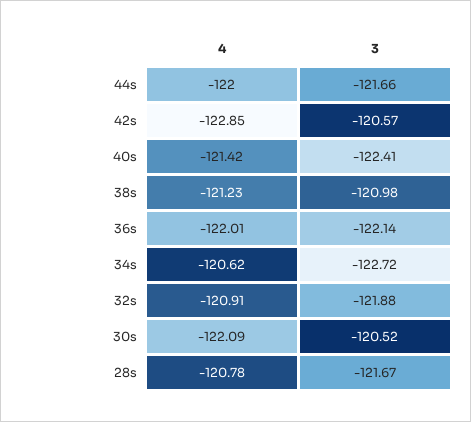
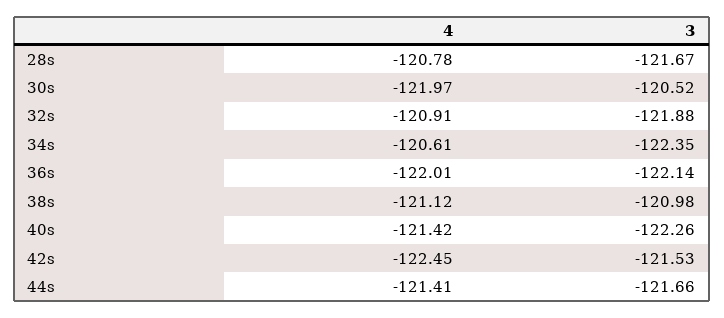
  {
    "4": {
-     "44s": -122,
+     "44s": -121.41,
-     "42s": -122.85,
+     "42s": -122.45,
      "40s": -121.42,
-     "38s": -121.23,
+     "38s": -121.12,
      "36s": -122.01,
-     "34s": -120.62,
+     "34s": -120.61,
      "32s": -120.91,
-     "30s": -122.09,
+     "30s": -121.97,
      "28s": -120.78
    },
    "3": {
      "44s": -121.66,
-     "42s": -120.57,
+     "42s": -121.53,
-     "40s": -122.41,
+     "40s": -122.26,
      "38s": -120.98,
      "36s": -122.14,
-     "34s": -122.72,
+     "34s": -122.35,
      "32s": -121.88,
      "30s": -120.52,
      "28s": -121.67
    }
  }

